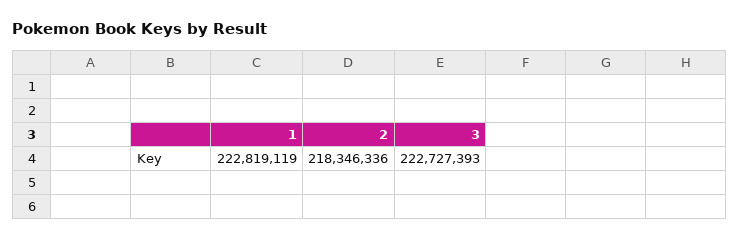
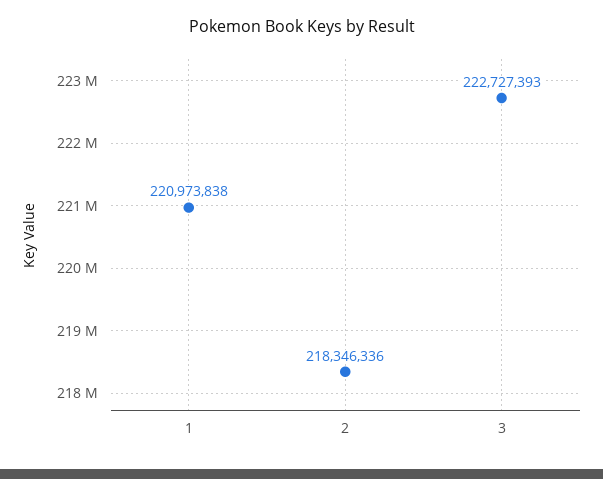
  {
-   "1": 222819119,
+   "1": 220973838,
    "2": 218346336,
    "3": 222727393
  }

